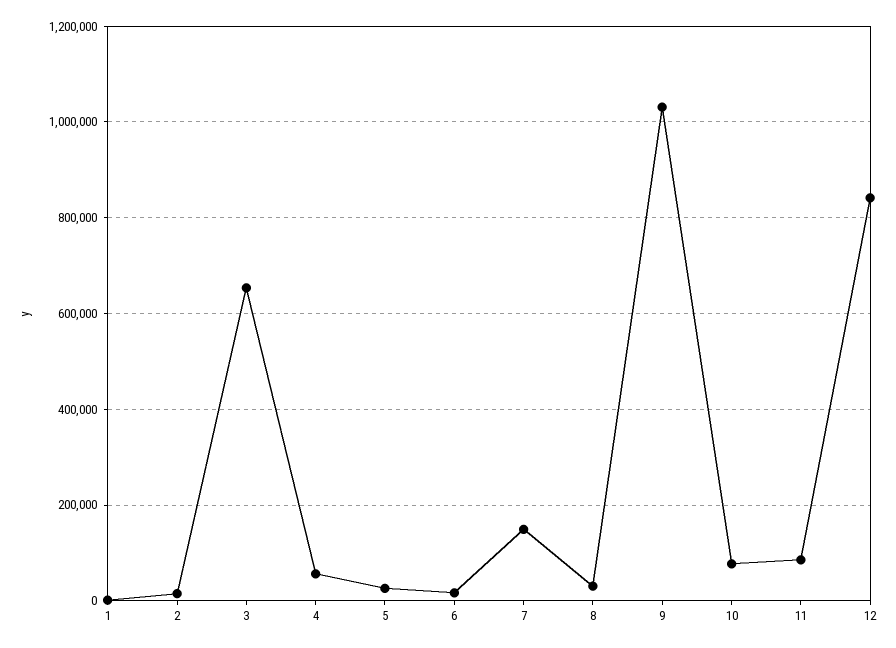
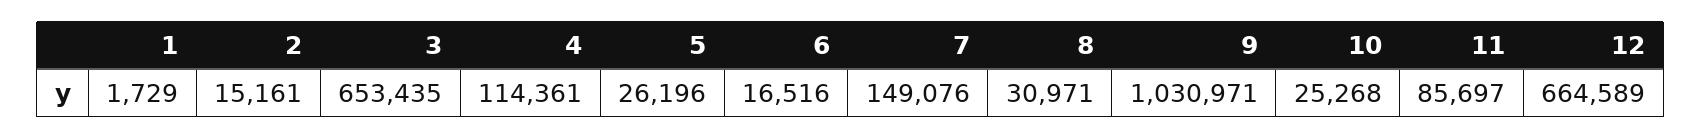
  {
    "1": 1729,
    "2": 15161,
    "3": 653435,
-   "4": 60000,
+   "4": 114361,
    "5": 26196,
    "6": 16516,
    "7": 149076,
    "8": 30971,
    "9": 1030971,
-   "10": 80000,
+   "10": 25268,
    "11": 85697,
-   "12": 840000
+   "12": 664589
  }

